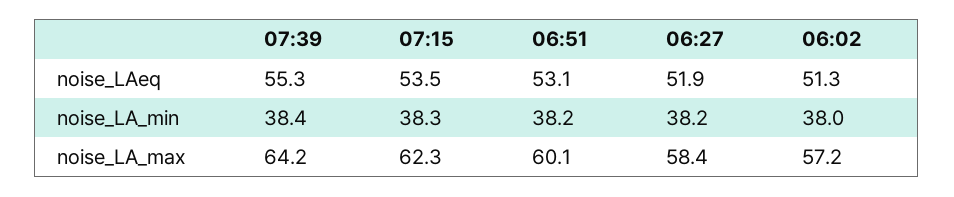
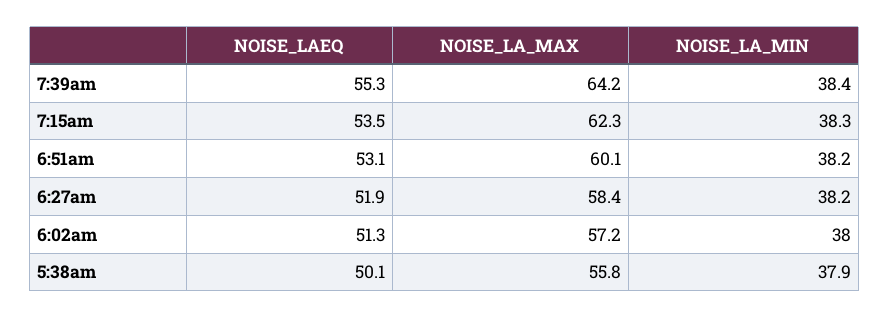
  {
    "07:39": {
      "noise_LAeq": 55.3,
      "noise_LA_min": 38.4,
      "noise_LA_max": 64.2
    },
    "07:15": {
      "noise_LAeq": 53.5,
      "noise_LA_min": 38.3,
      "noise_LA_max": 62.3
    },
    "06:51": {
      "noise_LAeq": 53.1,
      "noise_LA_min": 38.2,
      "noise_LA_max": 60.1
    },
    "06:27": {
      "noise_LAeq": 51.9,
      "noise_LA_min": 38.2,
      "noise_LA_max": 58.4
    },
    "06:02": {
      "noise_LAeq": 51.3,
      "noise_LA_min": 38,
      "noise_LA_max": 57.2
-   }
+   },
+   "5:38am": {
+     "noise_LAeq": 50.1,
+     "noise_LA_max": 55.8,
+     "noise_LA_min": 37.9
+   }
  }

